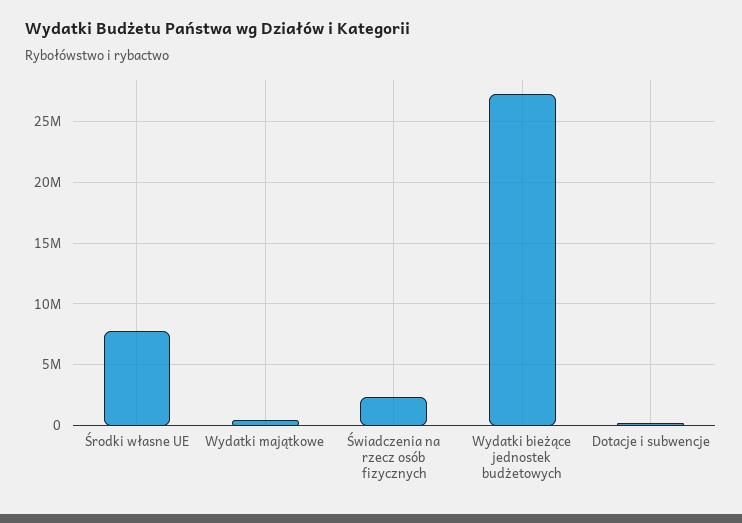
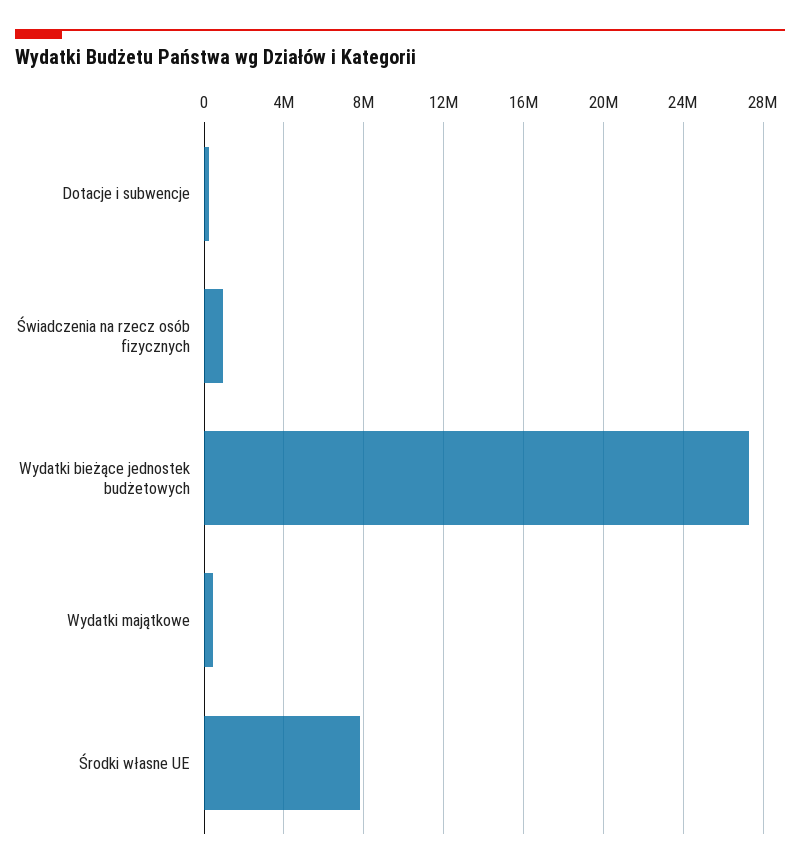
  {
    "Środki własne UE": 8000000,
    "Wydatki majątkowe": 500000,
-   "Świadczenia na rzecz osób fizycznych": 2500000,
+   "Świadczenia na rzecz osób fizycznych": 1000000,
    "Wydatki bieżące jednostek budżetowych": 27500000,
    "Dotacje i subwencje": 0
  }

